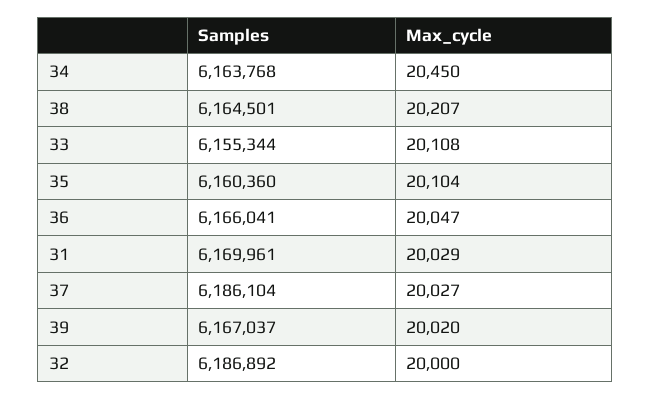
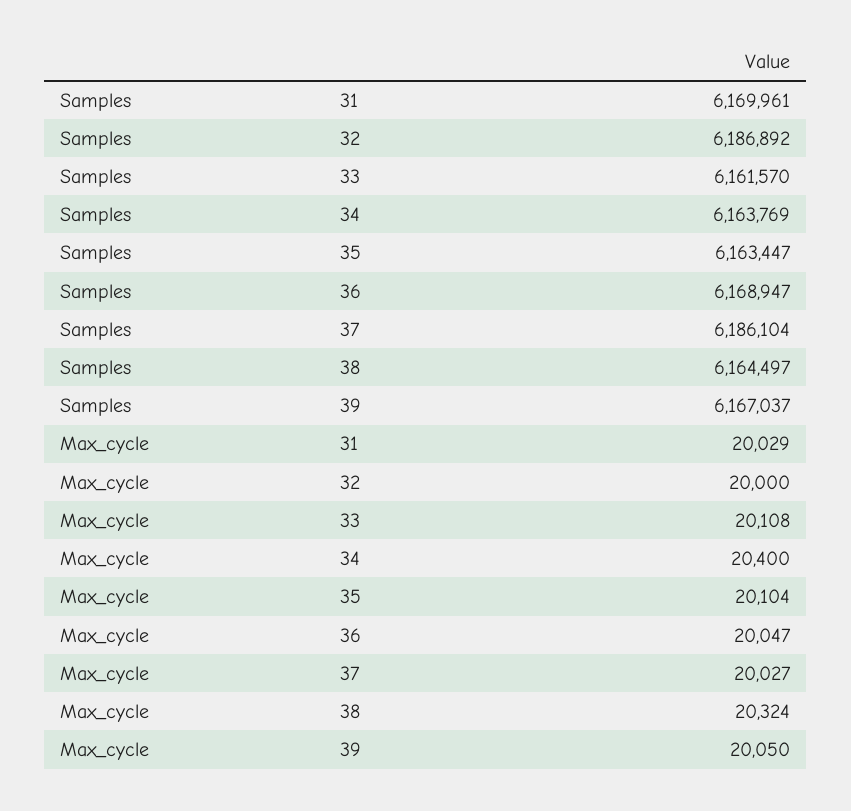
  {
    "Samples": {
-     "34": 6163768,
+     "34": 6163769,
-     "38": 6164501,
+     "38": 6164497,
-     "33": 6155344,
+     "33": 6161570,
-     "35": 6160360,
+     "35": 6163447,
-     "36": 6166041,
+     "36": 6168947,
      "31": 6169961,
      "37": 6186104,
      "39": 6167037,
      "32": 6186892
    },
    "Max_cycle": {
-     "34": 20450,
+     "34": 20400,
-     "38": 20207,
+     "38": 20324,
      "33": 20108,
      "35": 20104,
      "36": 20047,
      "31": 20029,
      "37": 20027,
-     "39": 20020,
+     "39": 20050,
      "32": 20000
    }
  }

